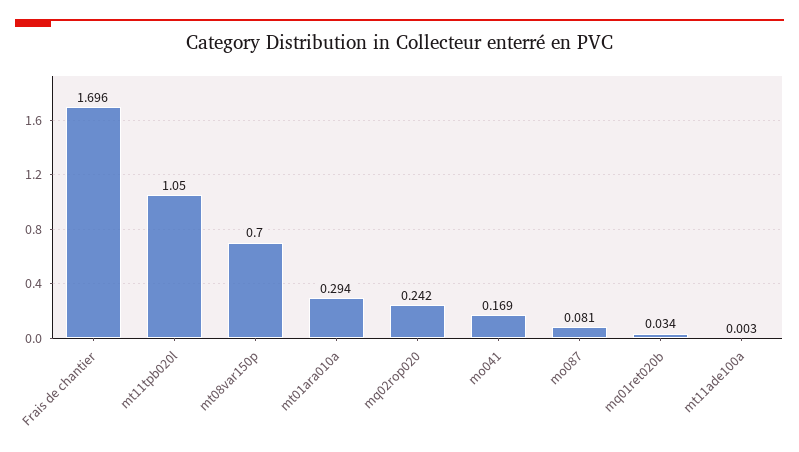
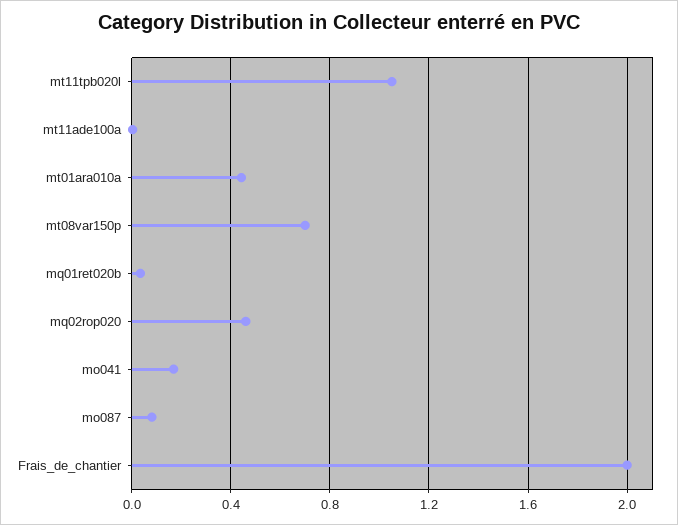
  {
-   "Frais de chantier": 1.696,
+   "Frais de chantier": 2,
    "mt11tpb020l": 1.05,
    "mt08var150p": 0.7,
-   "mt01ara010a": 0.294,
+   "mt01ara010a": 0.45,
-   "mq02rop020": 0.242,
+   "mq02rop020": 0.45,
    "mo041": 0.169,
    "mo087": 0.081,
    "mq01ret020b": 0.034,
    "mt11ade100a": 0.003
  }

